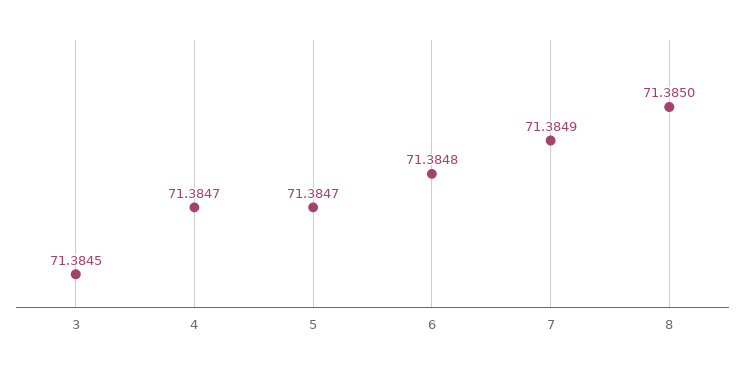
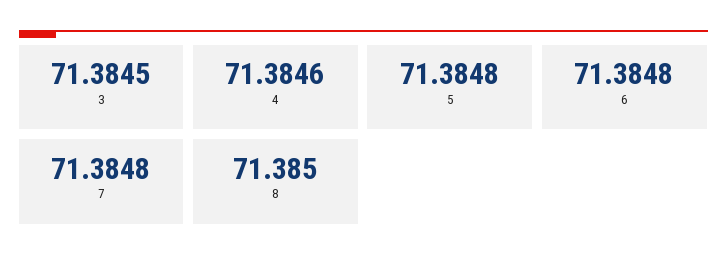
  {
    "3": 71.3845,
-   "4": 71.3847,
+   "4": 71.3846,
-   "5": 71.3847,
+   "5": 71.3848,
    "6": 71.3848,
-   "7": 71.3849,
+   "7": 71.3848,
    "8": 71.385
  }

